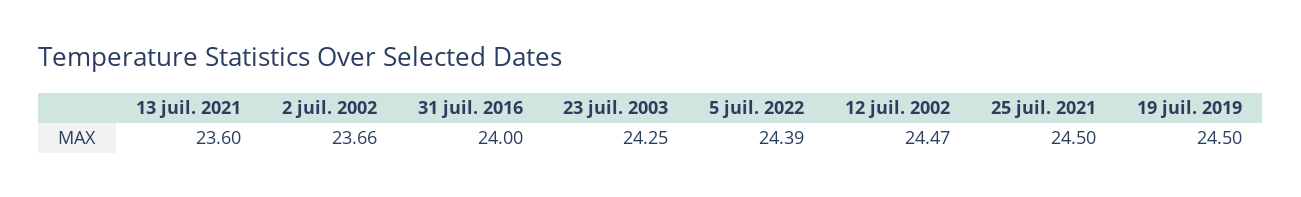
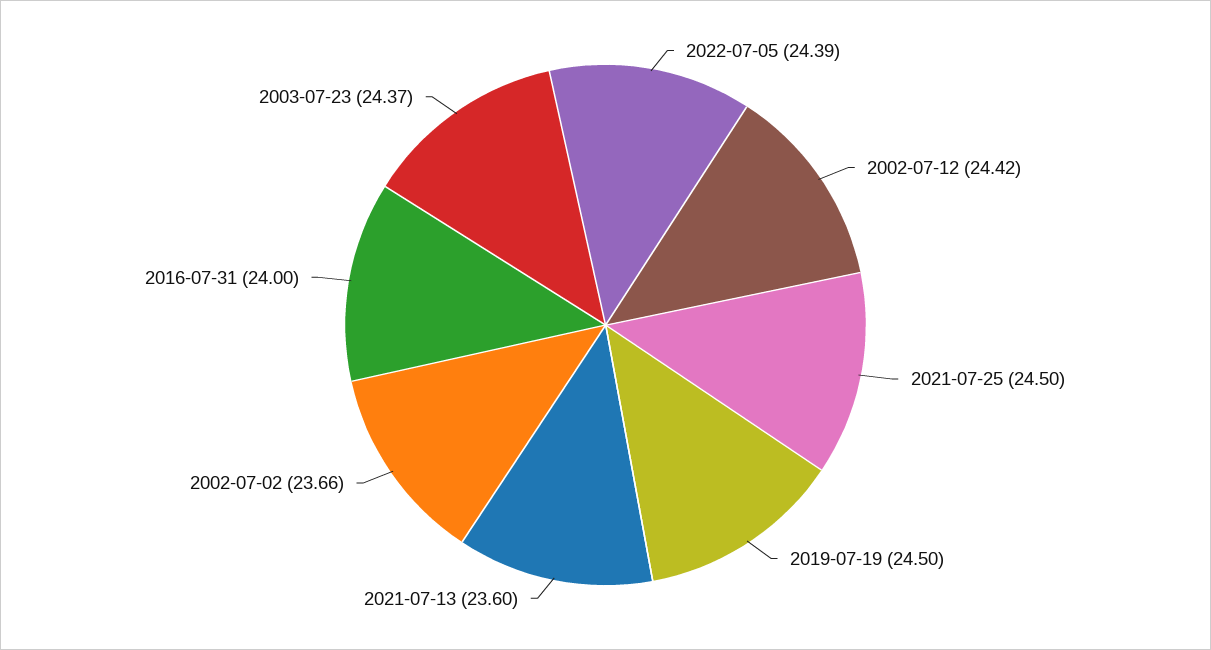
  {
    "13 juil. 2021": 23.6,
    "2 juil. 2002": 23.66,
    "31 juil. 2016": 24,
-   "23 juil. 2003": 24.25,
+   "23 juil. 2003": 24.37,
    "5 juil. 2022": 24.39,
-   "12 juil. 2002": 24.47,
+   "12 juil. 2002": 24.42,
    "25 juil. 2021": 24.5,
    "19 juil. 2019": 24.5
  }

